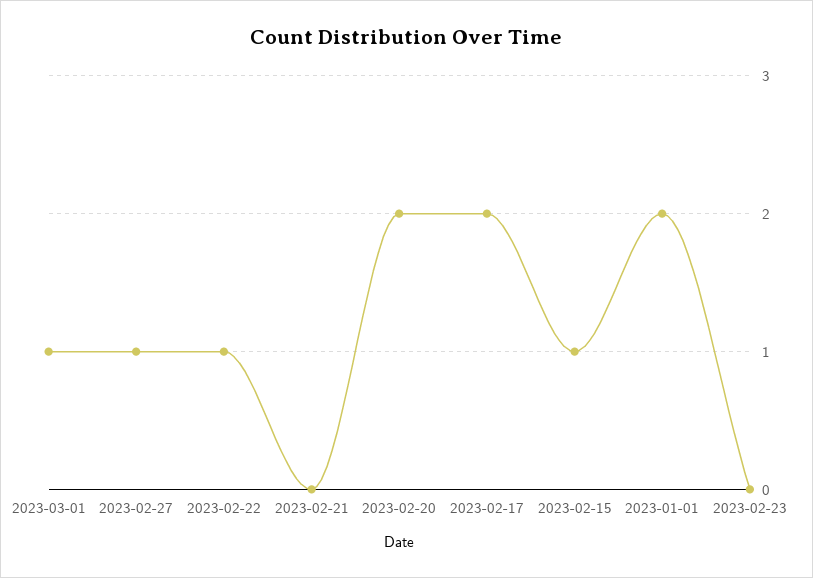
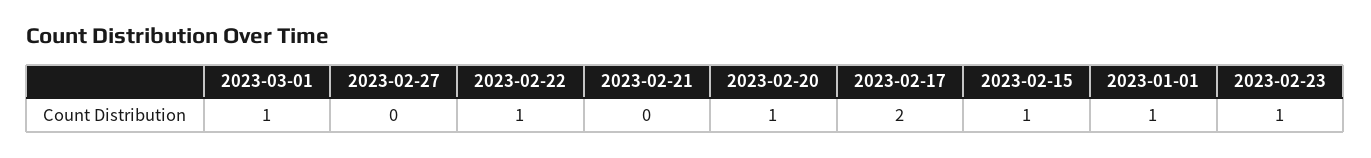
  {
    "2023-03-01": 1,
-   "2023-02-27": 1,
+   "2023-02-27": 0,
    "2023-02-22": 1,
    "2023-02-21": 0,
-   "2023-02-20": 2,
+   "2023-02-20": 1,
    "2023-02-17": 2,
    "2023-02-15": 1,
-   "2023-01-01": 2,
+   "2023-01-01": 1,
-   "2023-02-23": 0
+   "2023-02-23": 1
  }

